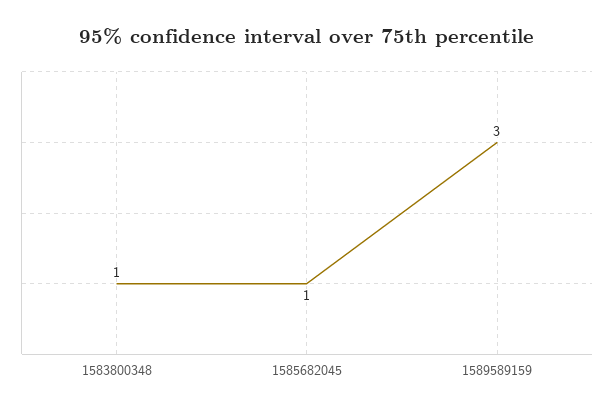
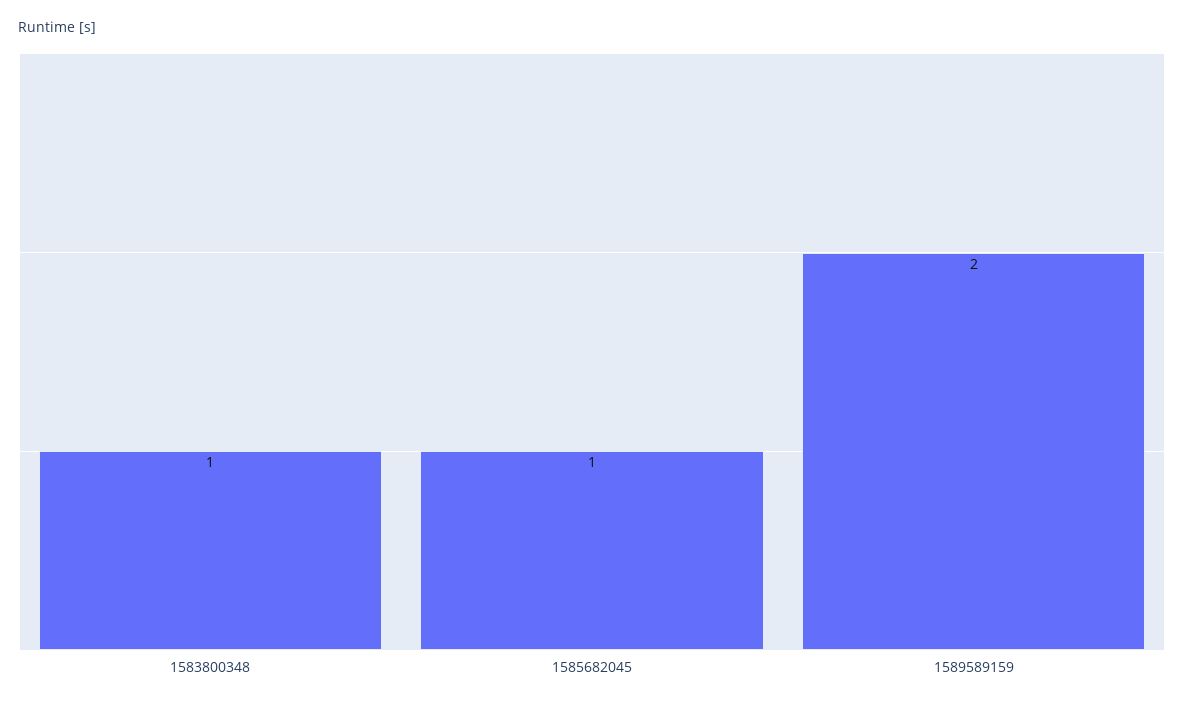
  {
    "1583800348": 1,
    "1585682045": 1,
-   "1589589159": 3
+   "1589589159": 2
  }

